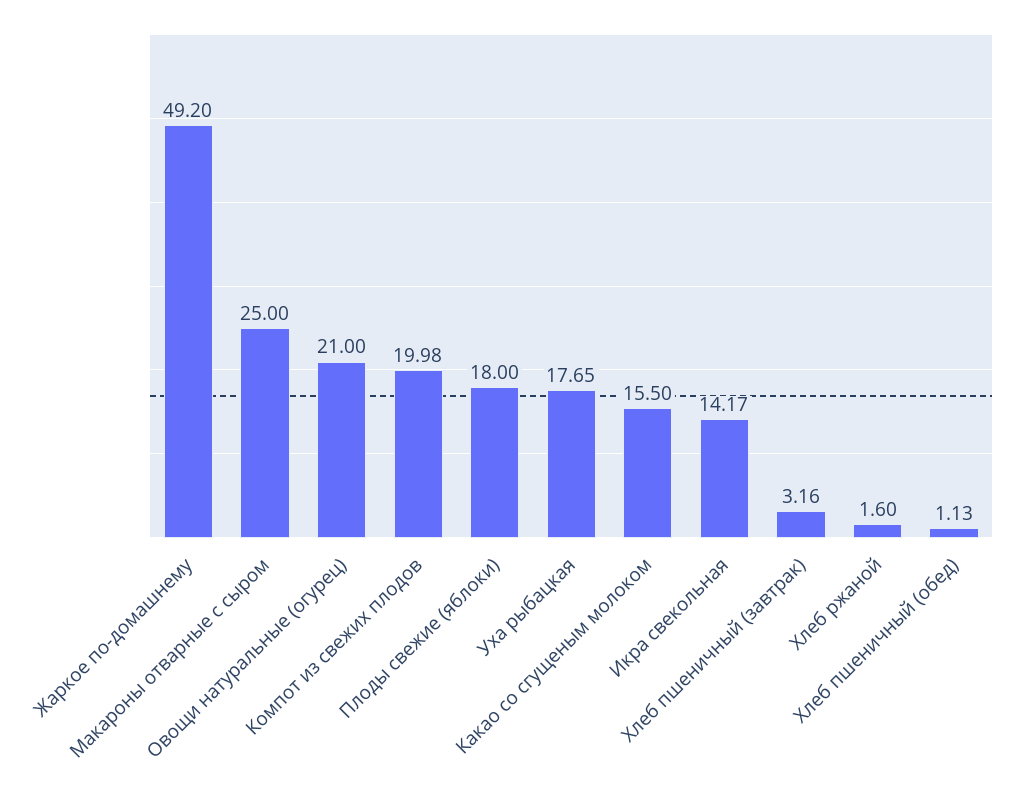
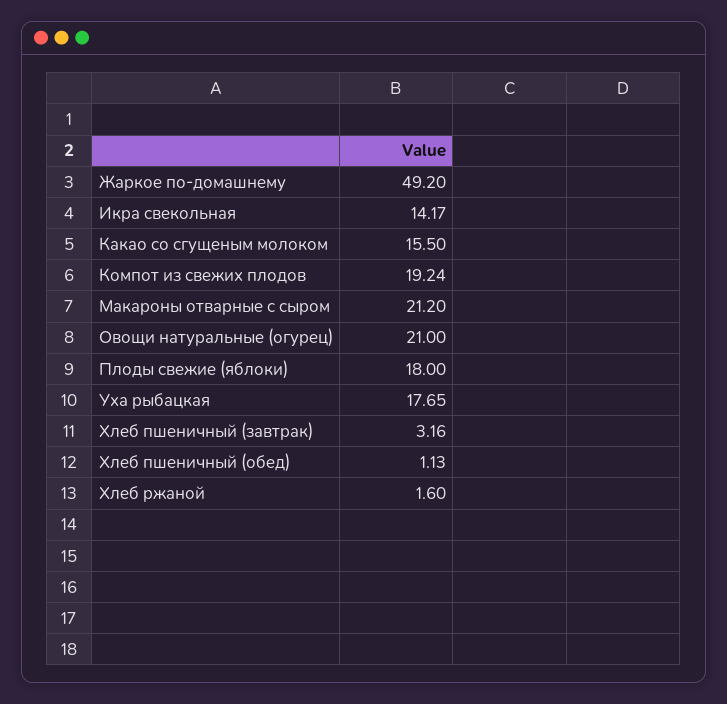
  {
    "Жаркое по-домашнему": 49.2,
-   "Макароны отварные с сыром": 25,
+   "Макароны отварные с сыром": 21.2,
    "Овощи натуральные (огурец)": 21,
-   "Компот из свежих плодов": 19.98,
+   "Компот из свежих плодов": 19.24,
    "Плоды свежие (яблоки)": 18,
    "Уха рыбацкая": 17.65,
    "Какао со сгущеным молоком": 15.5,
    "Икра свекольная": 14.17,
    "Хлеб пшеничный (завтрак)": 3.16,
    "Хлеб ржаной": 1.6,
    "Хлеб пшеничный (обед)": 1.13
  }

